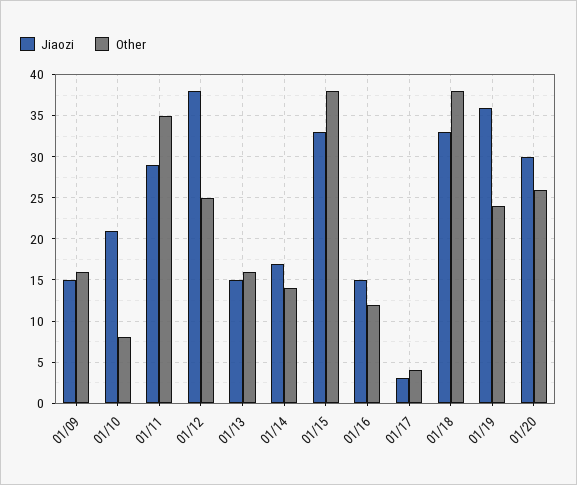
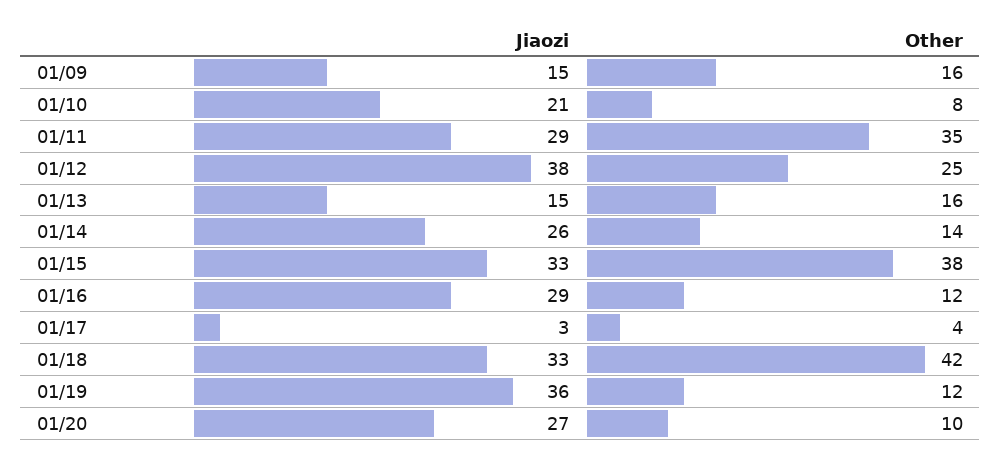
  {
    "Jiaozi": {
      "01/09": 15,
      "01/10": 21,
      "01/11": 29,
      "01/12": 38,
      "01/13": 15,
-     "01/14": 17,
+     "01/14": 26,
      "01/15": 33,
-     "01/16": 15,
+     "01/16": 29,
      "01/17": 3,
      "01/18": 33,
      "01/19": 36,
-     "01/20": 30
+     "01/20": 27
    },
    "Other": {
      "01/09": 16,
      "01/10": 8,
      "01/11": 35,
      "01/12": 25,
      "01/13": 16,
      "01/14": 14,
      "01/15": 38,
      "01/16": 12,
      "01/17": 4,
-     "01/18": 38,
+     "01/18": 42,
-     "01/19": 24,
+     "01/19": 12,
-     "01/20": 26
+     "01/20": 10
    }
  }

